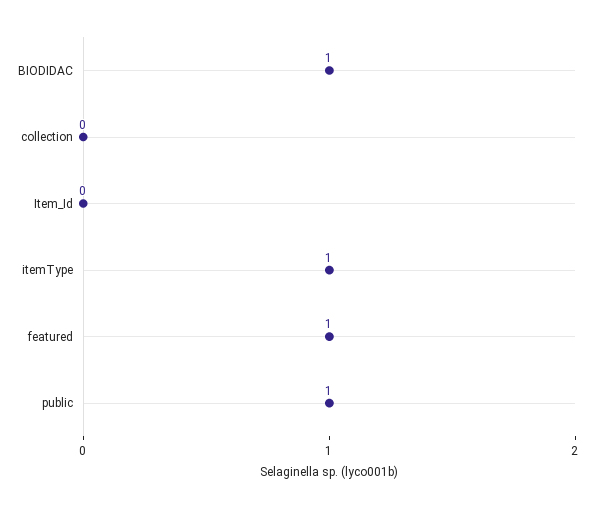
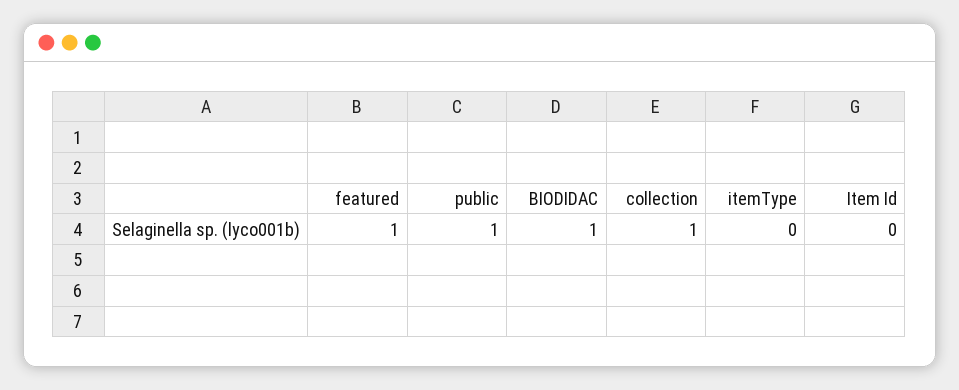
  {
    "BIODIDAC": 1,
-   "collection": 0,
+   "collection": 1,
    "Item_Id": 0,
-   "itemType": 1,
+   "itemType": 0,
    "featured": 1,
    "public": 1
  }

